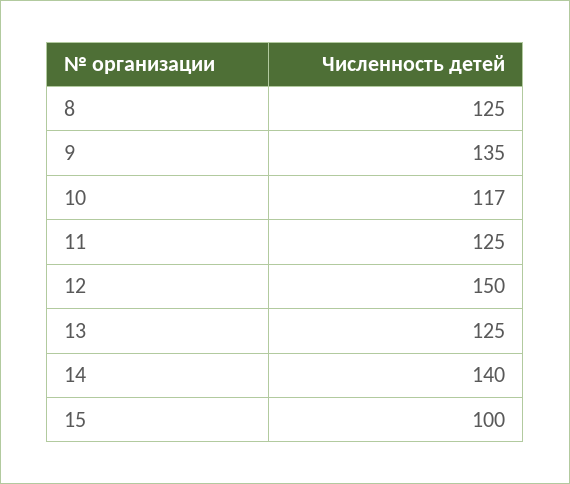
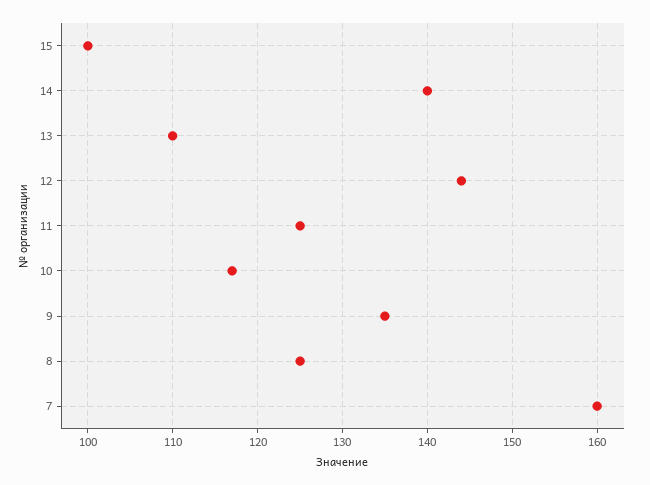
  {
    "8": 125,
    "9": 135,
    "10": 117,
    "11": 125,
-   "12": 150,
+   "12": 144,
-   "13": 125,
+   "13": 110,
    "14": 140,
-   "15": 100
+   "15": 100,
+   "7": 160
  }

